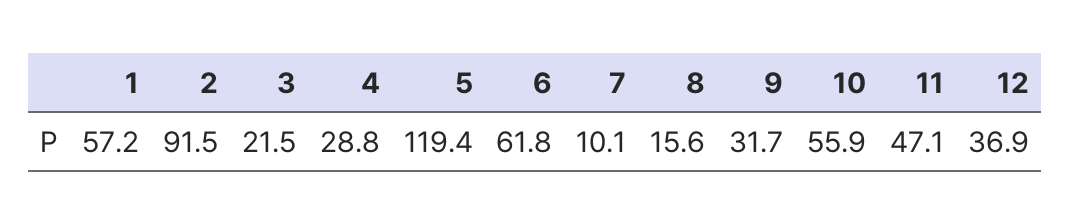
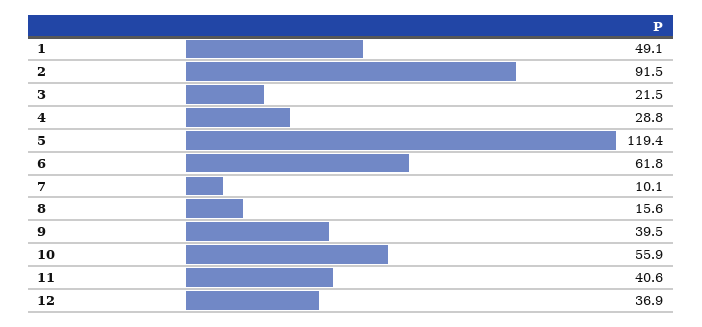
  {
-   "1": 57.2,
+   "1": 49.1,
    "2": 91.5,
    "3": 21.5,
    "4": 28.8,
    "5": 119.4,
    "6": 61.8,
    "7": 10.1,
    "8": 15.6,
-   "9": 31.7,
+   "9": 39.5,
    "10": 55.9,
-   "11": 47.1,
+   "11": 40.6,
    "12": 36.9
  }

